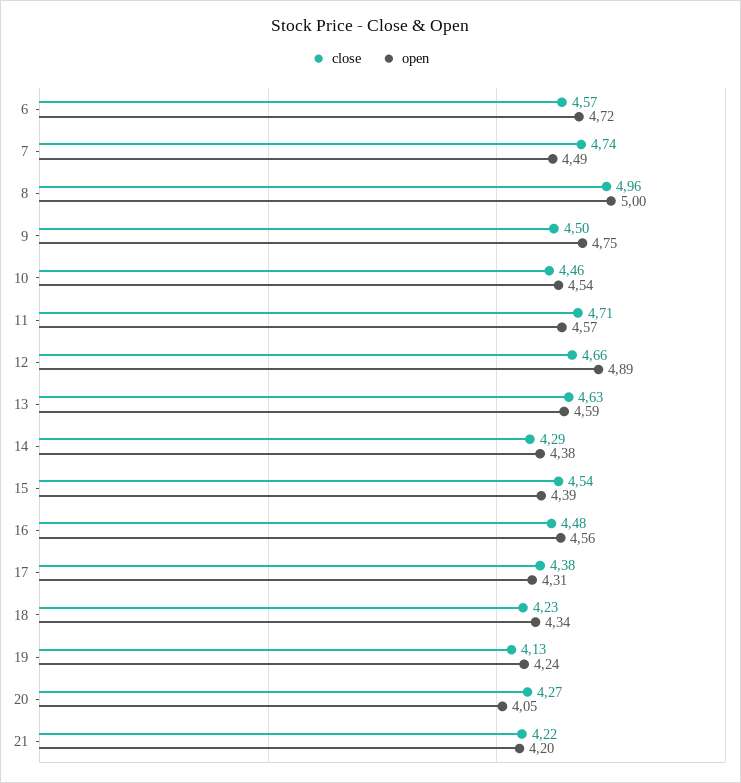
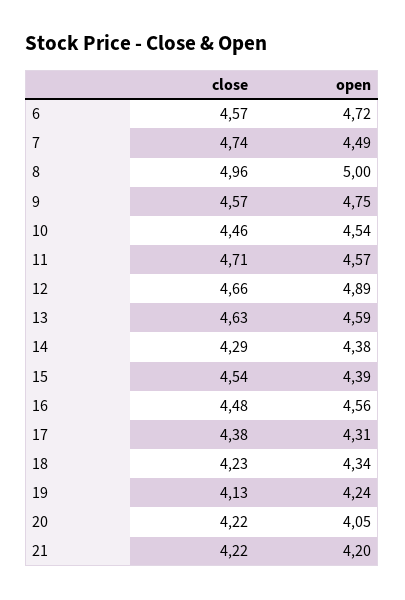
  {
    "close": {
      "6": 4.57,
      "7": 4.74,
      "8": 4.96,
-     "9": 4.5,
+     "9": 4.57,
      "10": 4.46,
      "11": 4.71,
      "12": 4.66,
      "13": 4.63,
      "14": 4.29,
      "15": 4.54,
      "16": 4.48,
      "17": 4.38,
      "18": 4.23,
      "19": 4.13,
-     "20": 4.27,
+     "20": 4.22,
      "21": 4.22
    },
    "open": {
      "6": 4.72,
      "7": 4.49,
      "8": 5,
      "9": 4.75,
      "10": 4.54,
      "11": 4.57,
      "12": 4.89,
      "13": 4.59,
      "14": 4.38,
      "15": 4.39,
      "16": 4.56,
      "17": 4.31,
      "18": 4.34,
      "19": 4.24,
      "20": 4.05,
      "21": 4.2
    }
  }

